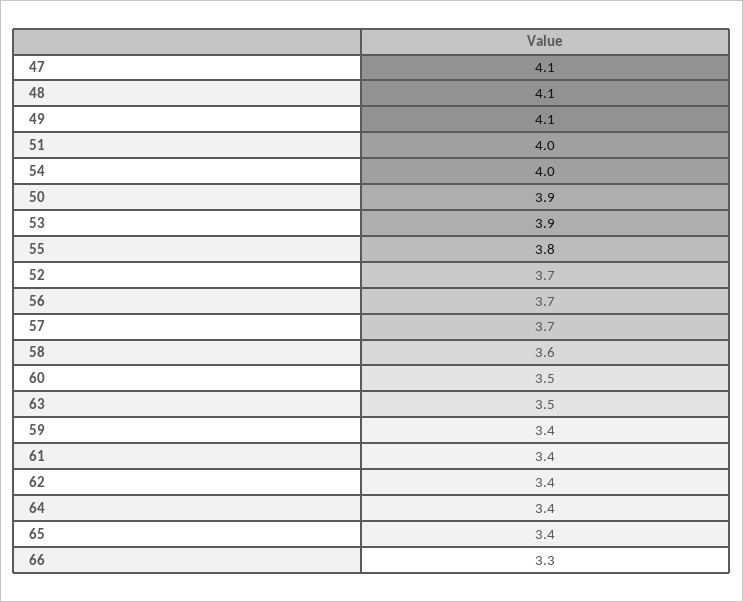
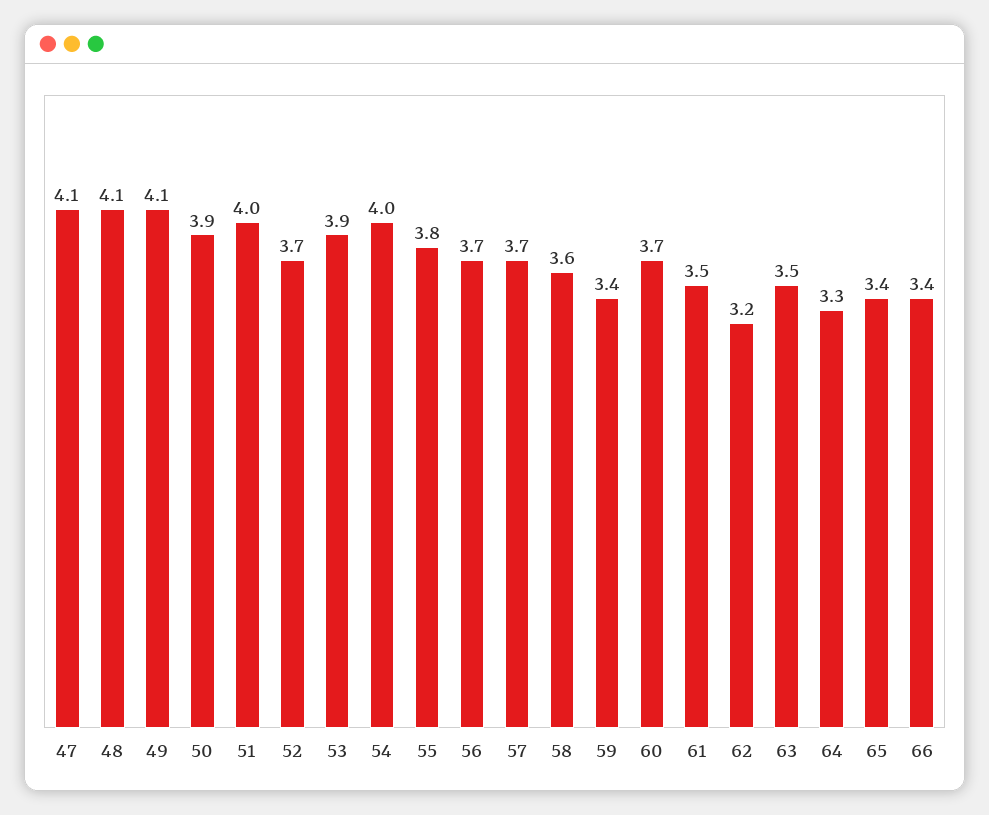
  {
    "47": 4.1,
    "48": 4.1,
    "49": 4.1,
    "51": 4,
    "54": 4,
    "50": 3.9,
    "53": 3.9,
    "55": 3.8,
    "52": 3.7,
    "56": 3.7,
    "57": 3.7,
    "58": 3.6,
-   "60": 3.5,
+   "60": 3.7,
    "63": 3.5,
    "59": 3.4,
-   "61": 3.4,
+   "61": 3.5,
-   "62": 3.4,
+   "62": 3.2,
-   "64": 3.4,
+   "64": 3.3,
    "65": 3.4,
-   "66": 3.3
+   "66": 3.4
  }

